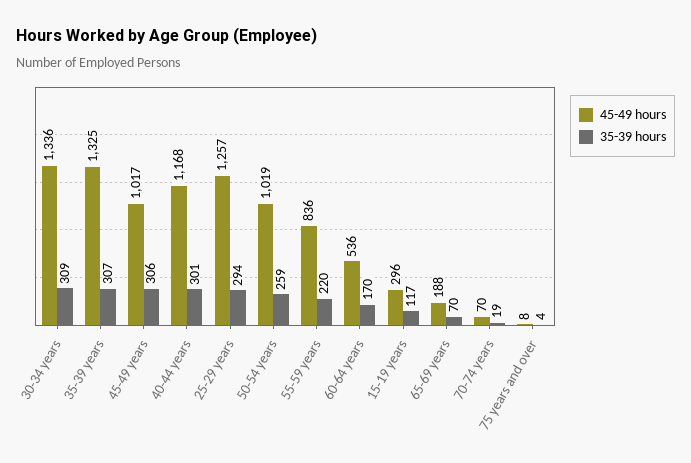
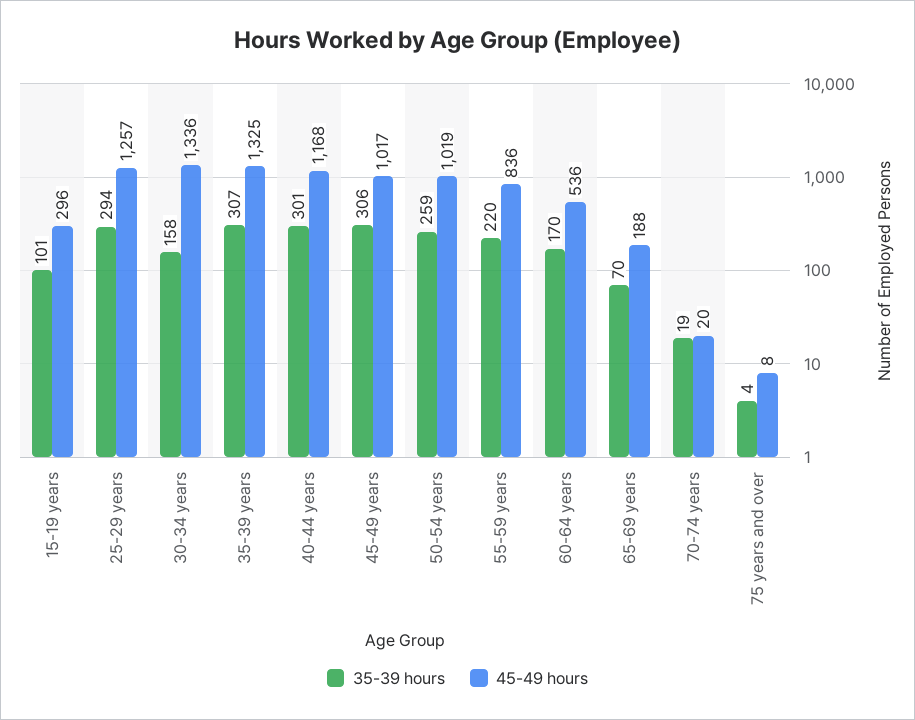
  {
    "45-49 hours": {
      "30-34 years": 1336,
      "35-39 years": 1325,
      "45-49 years": 1017,
      "40-44 years": 1168,
      "25-29 years": 1257,
      "50-54 years": 1019,
      "55-59 years": 836,
      "60-64 years": 536,
      "15-19 years": 296,
      "65-69 years": 188,
-     "70-74 years": 70,
+     "70-74 years": 20,
      "75 years and over": 8
    },
    "35-39 hours": {
-     "30-34 years": 309,
+     "30-34 years": 158,
      "35-39 years": 307,
      "45-49 years": 306,
      "40-44 years": 301,
      "25-29 years": 294,
      "50-54 years": 259,
      "55-59 years": 220,
      "60-64 years": 170,
-     "15-19 years": 117,
+     "15-19 years": 101,
      "65-69 years": 70,
      "70-74 years": 19,
      "75 years and over": 4
    }
  }

